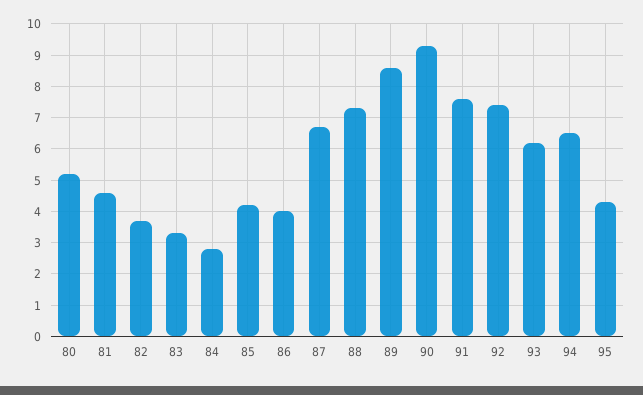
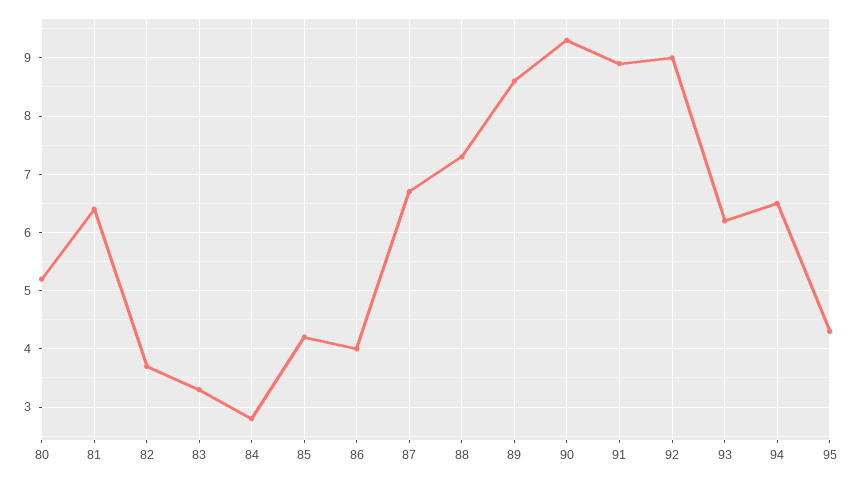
  {
    "80": 5,
-   "81": 4.5,
+   "81": 6.5,
    "82": 3.5,
    "83": 3.5,
    "84": 3,
    "85": 4,
    "86": 4,
    "87": 6.5,
    "88": 7.5,
    "89": 8.5,
    "90": 9.5,
-   "91": 7.5,
+   "91": 9,
-   "92": 7.5,
+   "92": 9,
    "93": 6,
    "94": 6.5,
    "95": 4.5
  }

